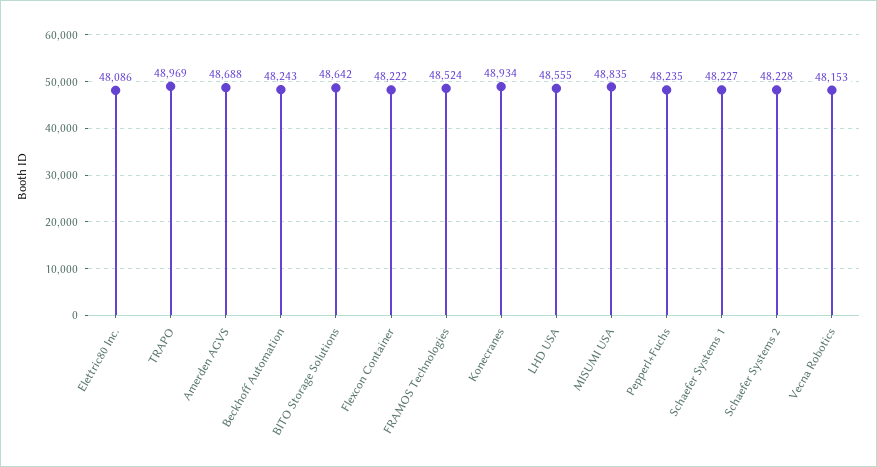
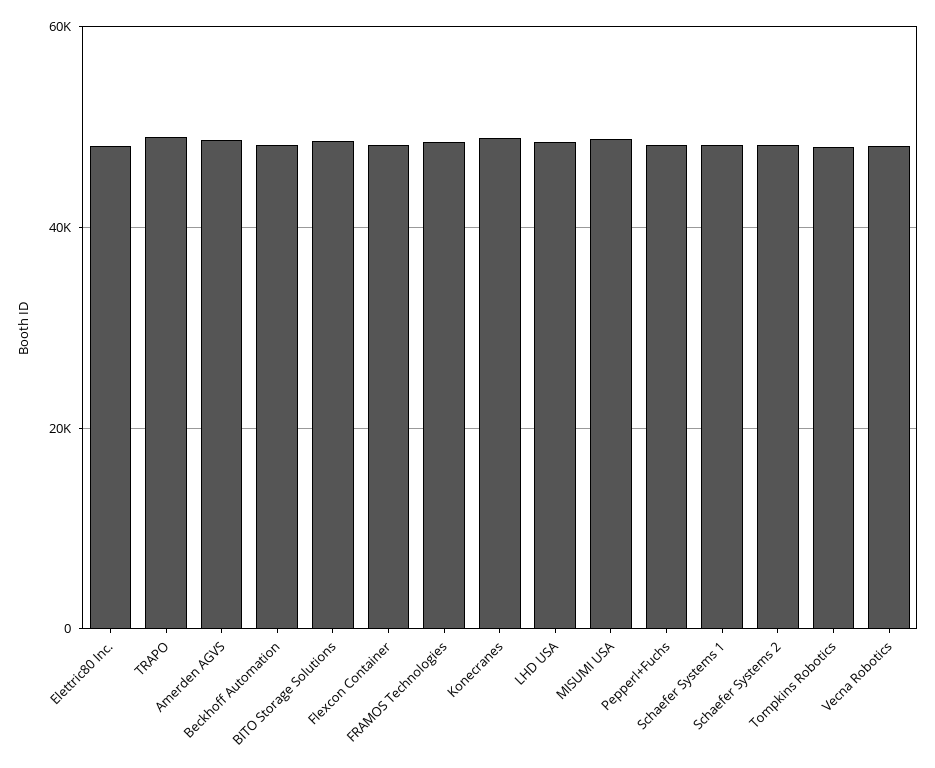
  {
    "Elettric80 Inc.": 48086,
    "TRAPO": 48969,
    "Amerden AGVS": 48688,
    "Beckhoff Automation": 48243,
    "BITO Storage Solutions": 48642,
    "Flexcon Container": 48222,
    "FRAMOS Technologies": 48524,
    "Konecranes": 48934,
    "LHD USA": 48555,
    "MISUMI USA": 48835,
    "Pepperl+Fuchs": 48235,
    "Schaefer Systems 1": 48227,
    "Schaefer Systems 2": 48228,
-   "Vecna Robotics": 48153
+   "Vecna Robotics": 48153,
+   "Tompkins Robotics": 48000
  }

